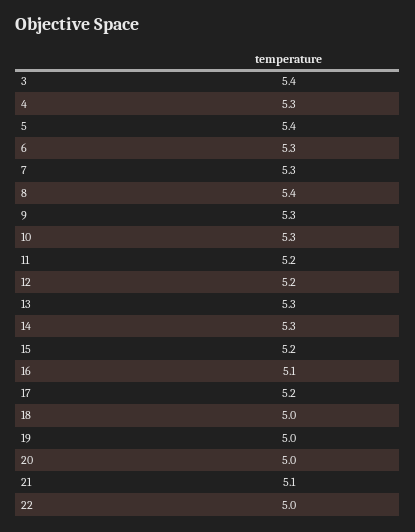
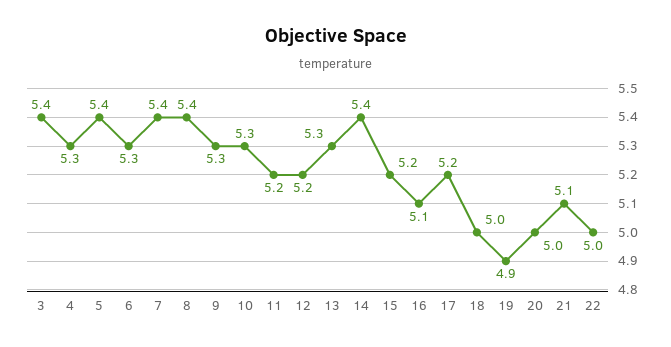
  {
    "3": 5.4,
    "4": 5.3,
    "5": 5.4,
    "6": 5.3,
-   "7": 5.3,
+   "7": 5.4,
    "8": 5.4,
    "9": 5.3,
    "10": 5.3,
    "11": 5.2,
    "12": 5.2,
    "13": 5.3,
-   "14": 5.3,
+   "14": 5.4,
    "15": 5.2,
    "16": 5.1,
    "17": 5.2,
    "18": 5,
-   "19": 5,
+   "19": 4.9,
    "20": 5,
    "21": 5.1,
    "22": 5
  }

